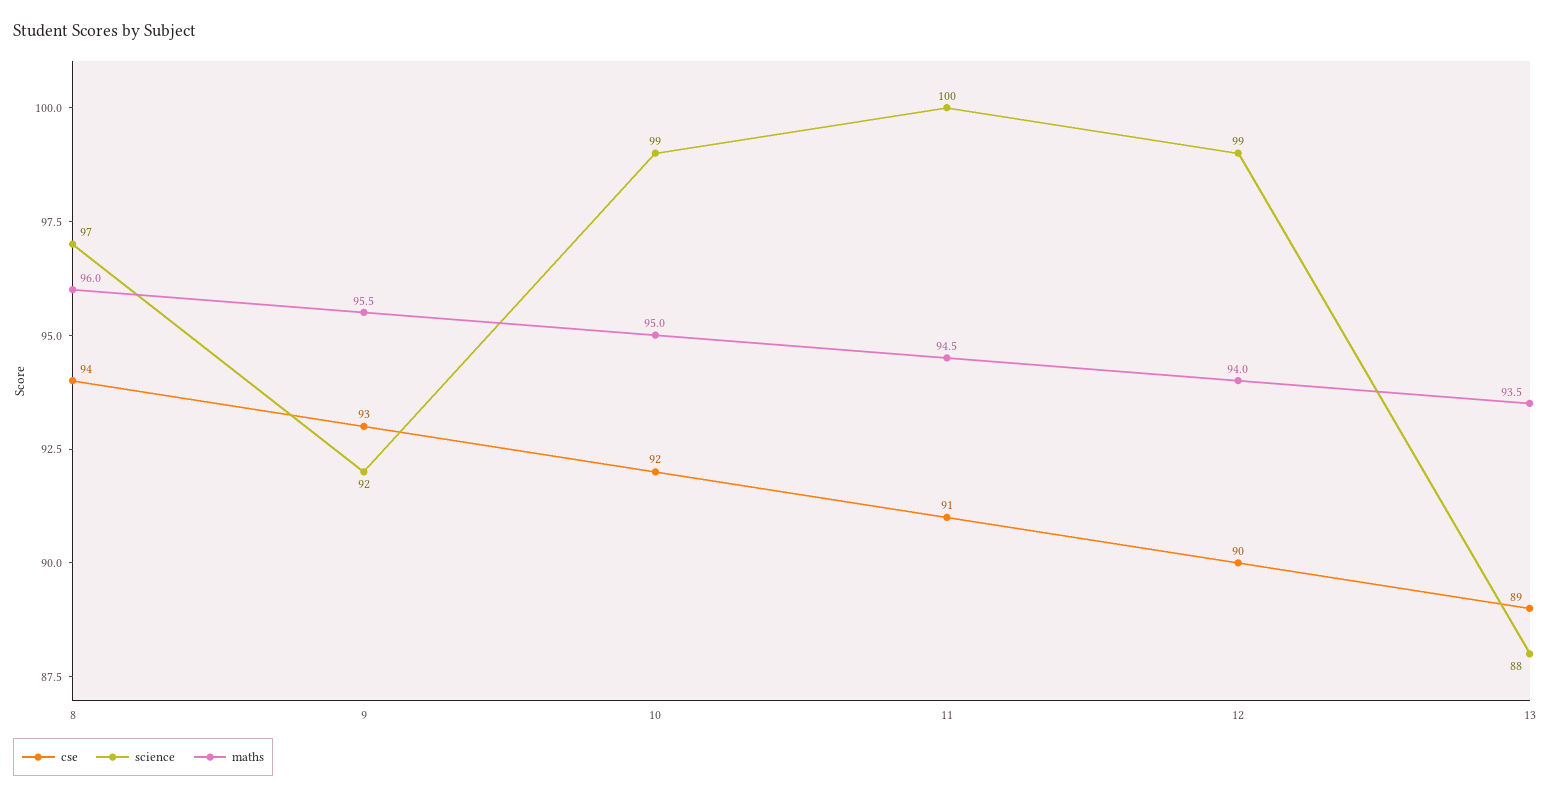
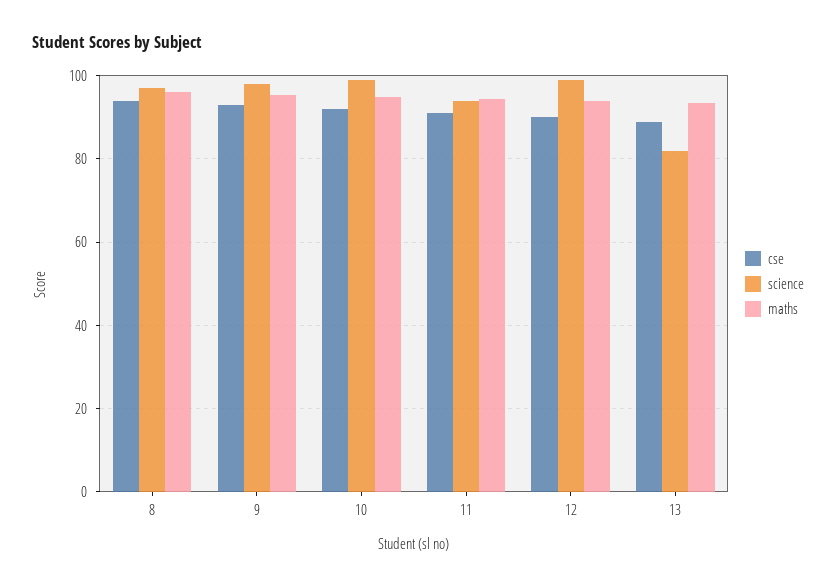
  {
    "cse": {
      "8": 94,
      "9": 93,
      "10": 92,
      "11": 91,
      "12": 90,
      "13": 89
    },
    "science": {
      "8": 97,
-     "9": 92,
+     "9": 98,
      "10": 99,
-     "11": 100,
+     "11": 94,
      "12": 99,
-     "13": 88
+     "13": 82
    },
    "maths": {
      "8": 96,
      "9": 95.5,
      "10": 95,
      "11": 94.5,
      "12": 94,
      "13": 93.5
    }
  }

